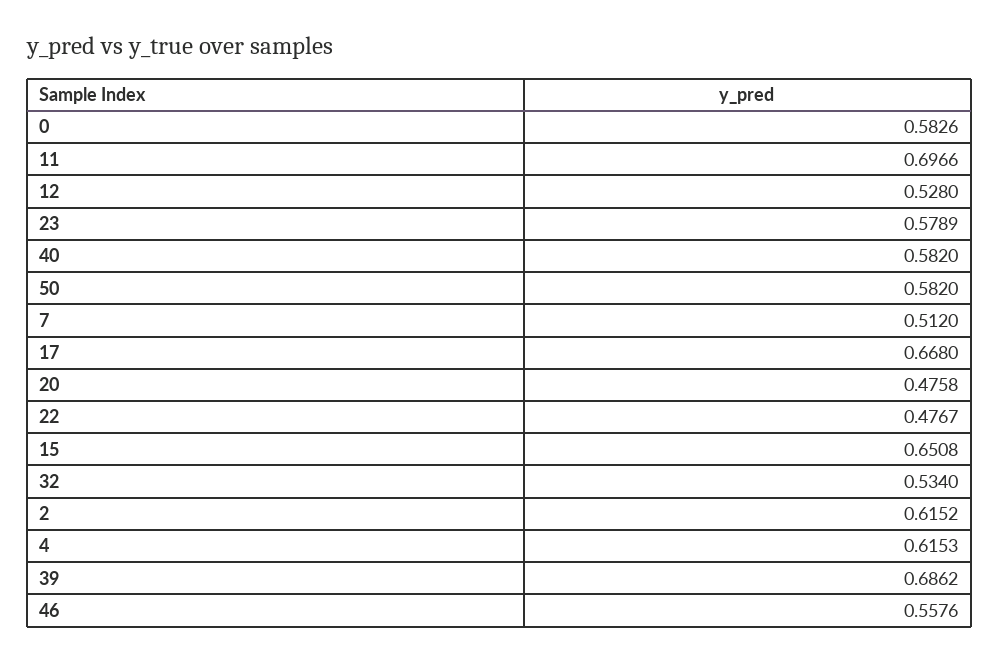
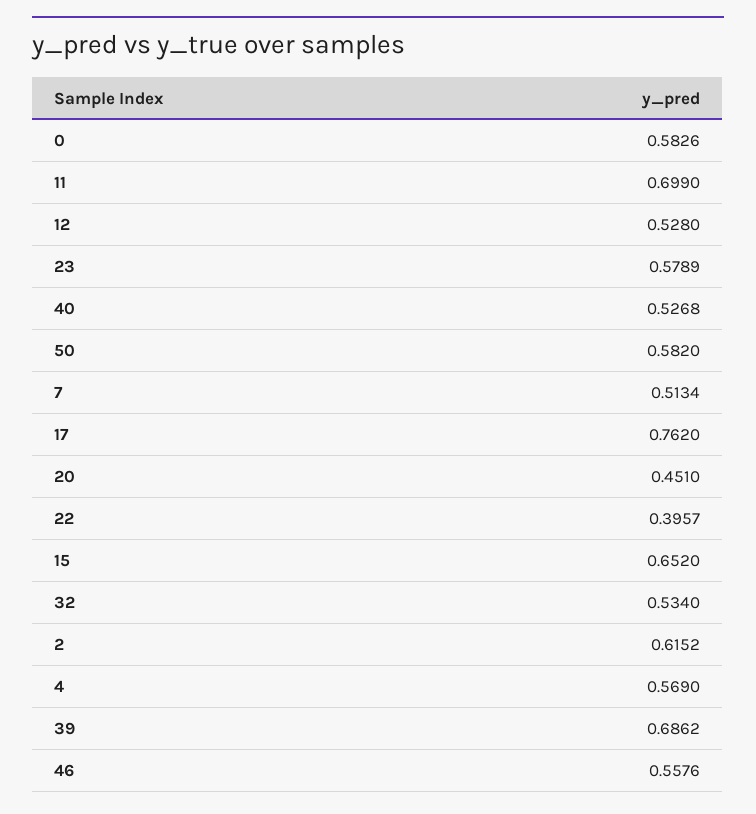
  {
    "0": 0.5826,
-   "11": 0.6966,
+   "11": 0.699,
    "12": 0.528,
    "23": 0.5789,
-   "40": 0.582,
+   "40": 0.5268,
    "50": 0.582,
-   "7": 0.512,
+   "7": 0.5134,
-   "17": 0.668,
+   "17": 0.762,
-   "20": 0.4758,
+   "20": 0.451,
-   "22": 0.4767,
+   "22": 0.3957,
-   "15": 0.6508,
+   "15": 0.652,
    "32": 0.534,
    "2": 0.6152,
-   "4": 0.6153,
+   "4": 0.569,
    "39": 0.6862,
    "46": 0.5576
  }

